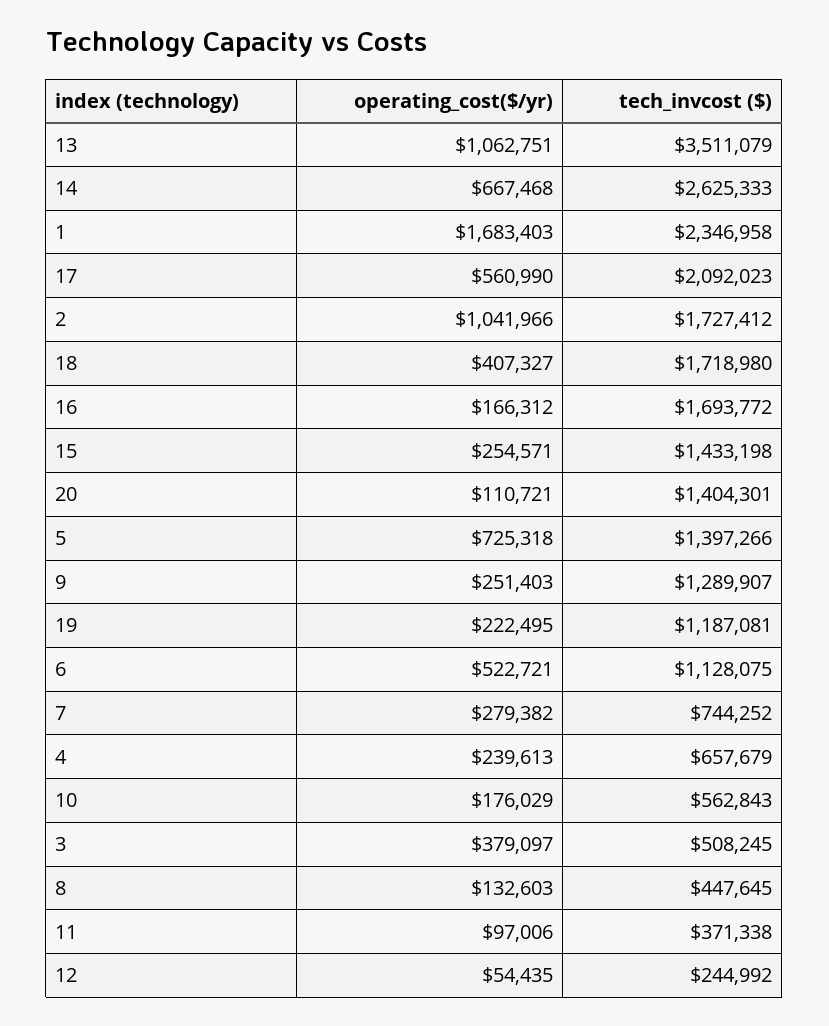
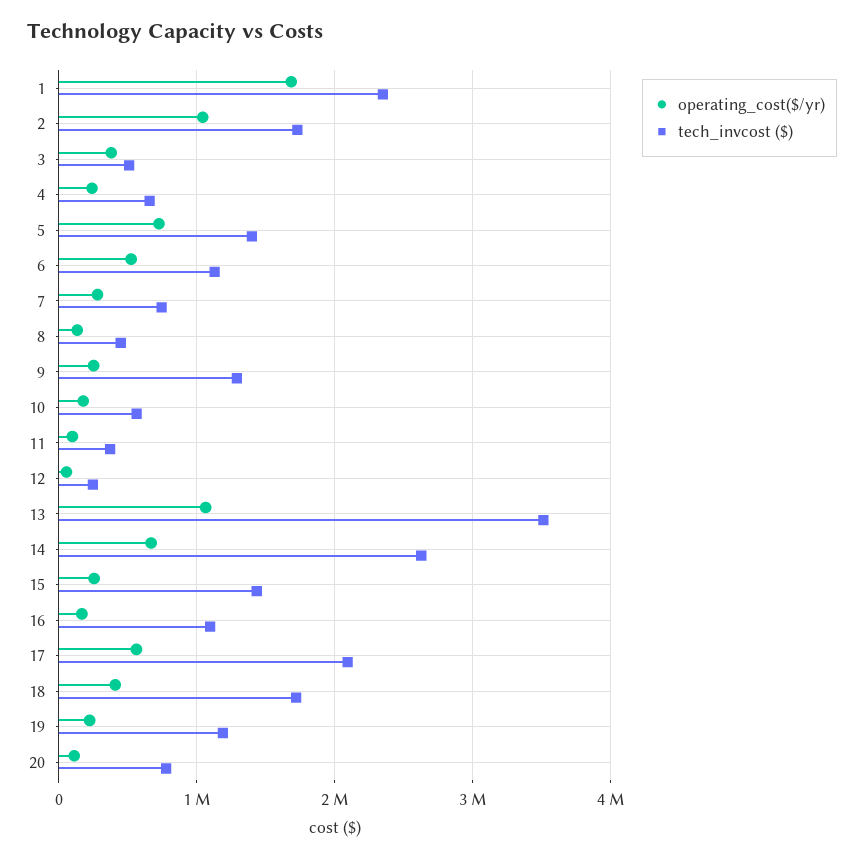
  {
    "operating_cost($/yr)": {
      "13": 1062751,
      "14": 667468,
      "1": 1683403,
      "17": 560990,
      "2": 1041966,
      "18": 407327,
      "16": 166312,
      "15": 254571,
      "20": 110721,
      "5": 725318,
      "9": 251403,
      "19": 222495,
      "6": 522721,
      "7": 279382,
      "4": 239613,
      "10": 176029,
      "3": 379097,
      "8": 132603,
      "11": 97006,
      "12": 54435
    },
    "tech_invcost ($)": {
      "13": 3511079,
      "14": 2625333,
      "1": 2346958,
      "17": 2092023,
      "2": 1727412,
      "18": 1718980,
-     "16": 1693772,
+     "16": 1100000,
      "15": 1433198,
-     "20": 1404301,
+     "20": 800000,
      "5": 1397266,
      "9": 1289907,
      "19": 1187081,
      "6": 1128075,
      "7": 744252,
      "4": 657679,
      "10": 562843,
      "3": 508245,
      "8": 447645,
      "11": 371338,
      "12": 244992
    }
  }

